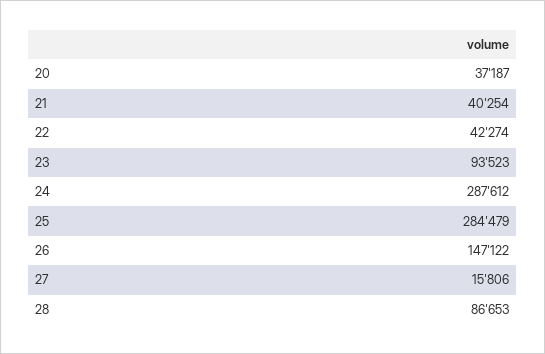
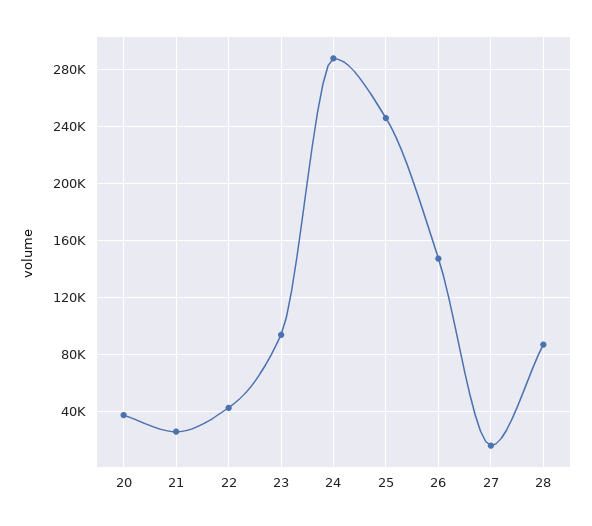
  {
    "20": 37187,
-   "21": 40254,
+   "21": 25000,
    "22": 42274,
    "23": 93523,
    "24": 287612,
-   "25": 284479,
+   "25": 245000,
    "26": 147122,
    "27": 15806,
    "28": 86653
  }

